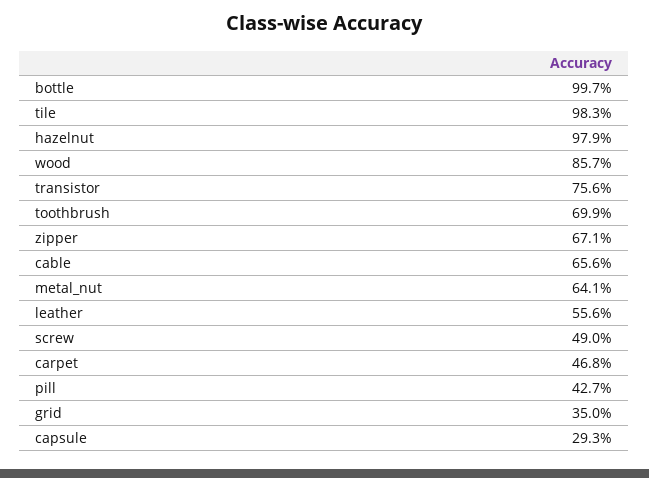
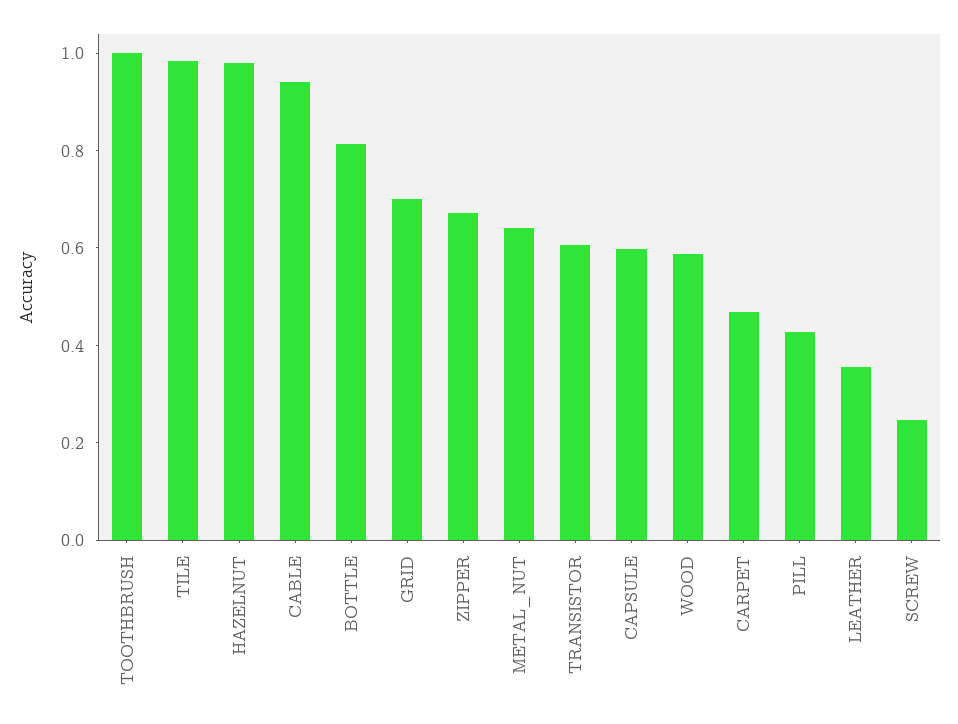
  {
-   "bottle": 0.997,
+   "bottle": 0.8,
    "tile": 0.983,
    "hazelnut": 0.979,
-   "wood": 0.857,
+   "wood": 0.6,
-   "transistor": 0.756,
+   "transistor": 0.6,
-   "toothbrush": 0.699,
+   "toothbrush": 1,
    "zipper": 0.671,
-   "cable": 0.656,
+   "cable": 0.95,
    "metal_nut": 0.641,
-   "leather": 0.556,
+   "leather": 0.35,
-   "screw": 0.49,
+   "screw": 0.25,
    "carpet": 0.468,
    "pill": 0.427,
-   "grid": 0.35,
+   "grid": 0.7,
-   "capsule": 0.293
+   "capsule": 0.6
  }

